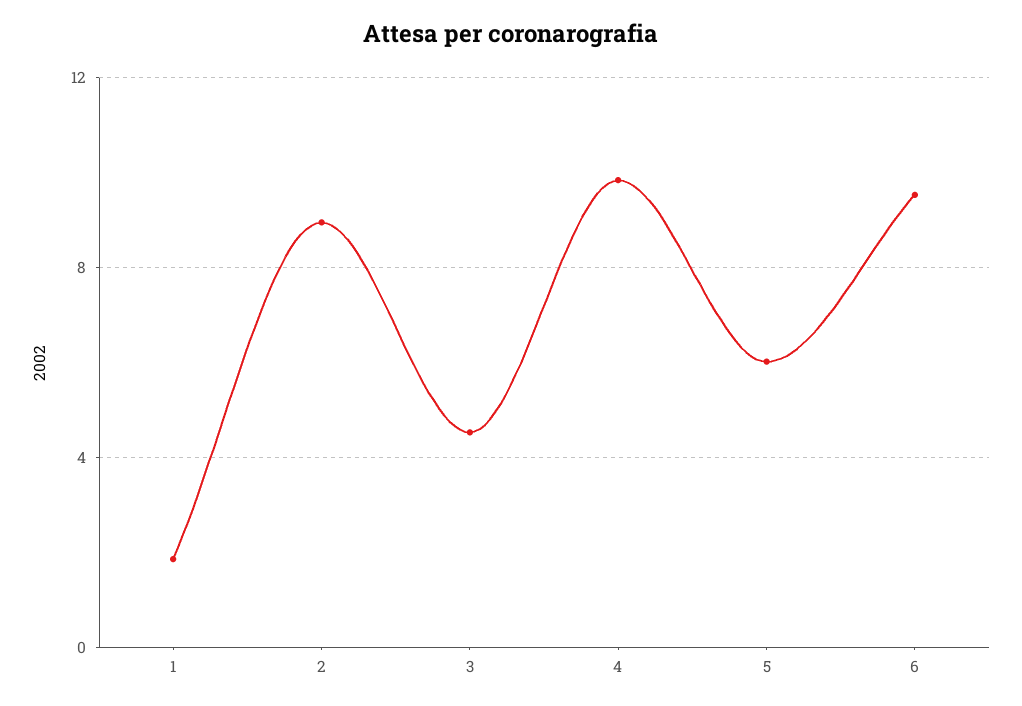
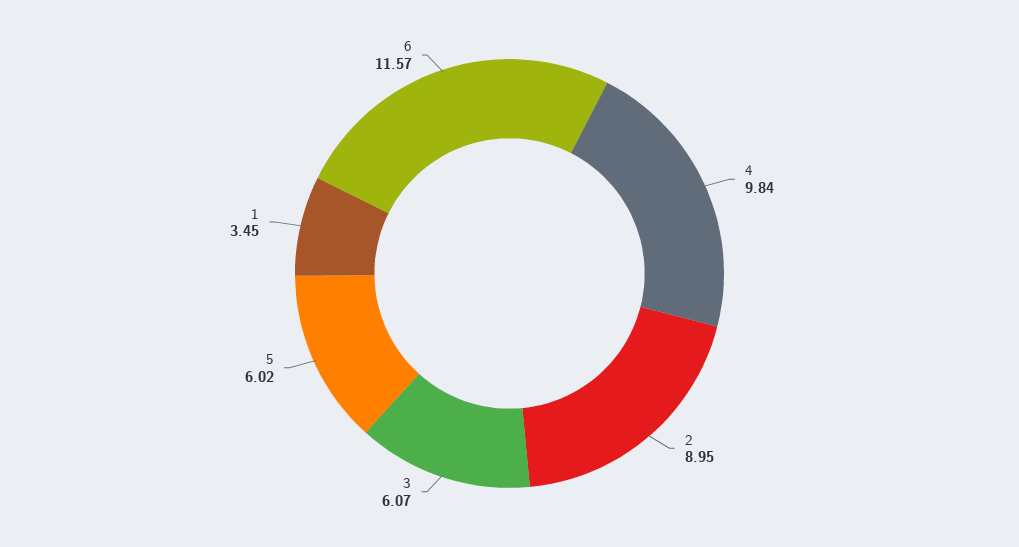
  {
-   "1": 2,
+   "1": 3.45,
    "2": 8.95,
-   "3": 4.5,
+   "3": 6.07,
    "4": 9.84,
    "5": 6.02,
-   "6": 9.5
+   "6": 11.57
  }

